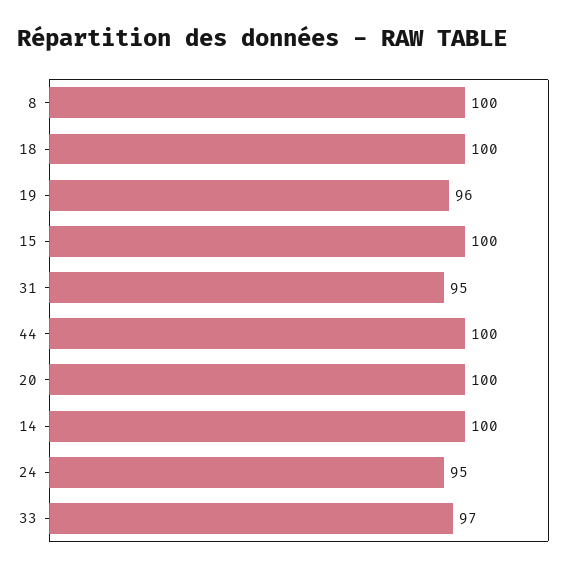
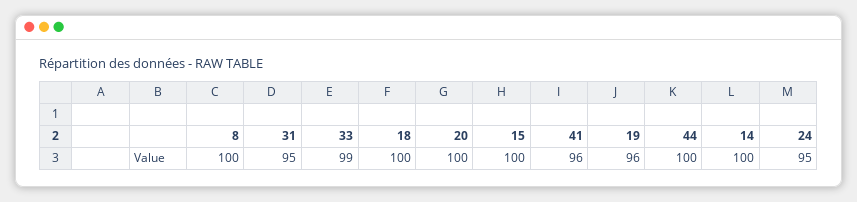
  {
    "8": 100,
    "18": 100,
    "19": 96,
    "15": 100,
    "31": 95,
    "44": 100,
    "20": 100,
    "14": 100,
    "24": 95,
-   "33": 97
+   "33": 99,
+   "41": 96
  }

